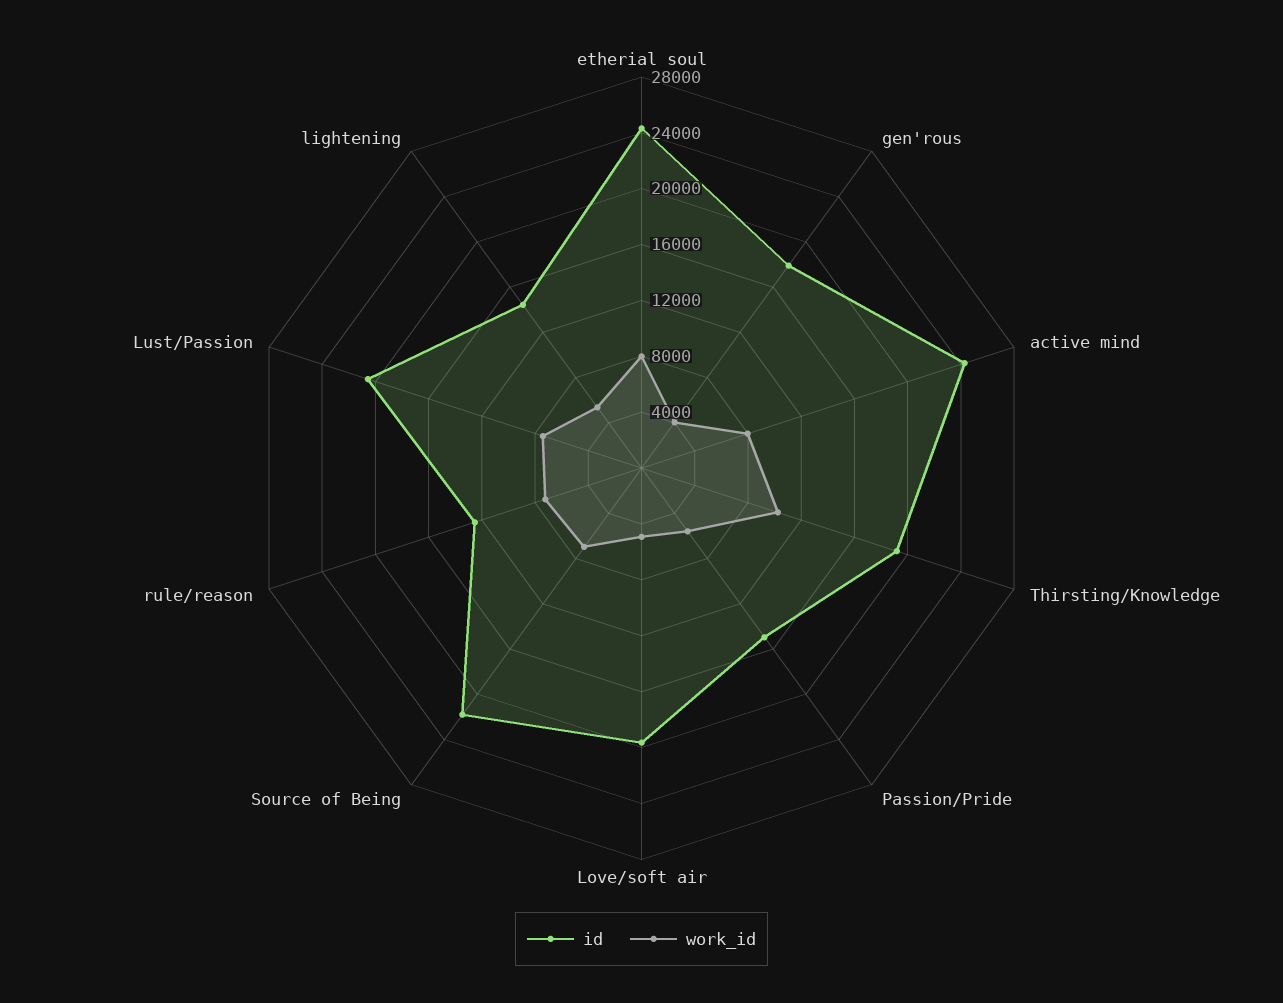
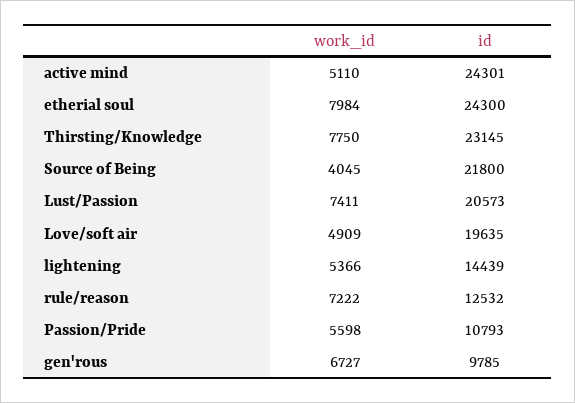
  {
    "id": {
      "etherial soul": 24300,
-     "gen'rous": 18000,
+     "gen'rous": 9785,
      "active mind": 24301,
-     "Thirsting/Knowledge": 19000,
+     "Thirsting/Knowledge": 23145,
-     "Passion/Pride": 15000,
+     "Passion/Pride": 10793,
      "Love/soft air": 19635,
      "Source of Being": 21800,
      "rule/reason": 12532,
      "Lust/Passion": 20573,
      "lightening": 14439
    },
    "work_id": {
      "etherial soul": 7984,
-     "gen'rous": 4000,
+     "gen'rous": 6727,
-     "active mind": 8000,
+     "active mind": 5110,
-     "Thirsting/Knowledge": 10000,
+     "Thirsting/Knowledge": 7750,
      "Passion/Pride": 5598,
      "Love/soft air": 4909,
-     "Source of Being": 7000,
+     "Source of Being": 4045,
      "rule/reason": 7222,
      "Lust/Passion": 7411,
      "lightening": 5366
    }
  }

